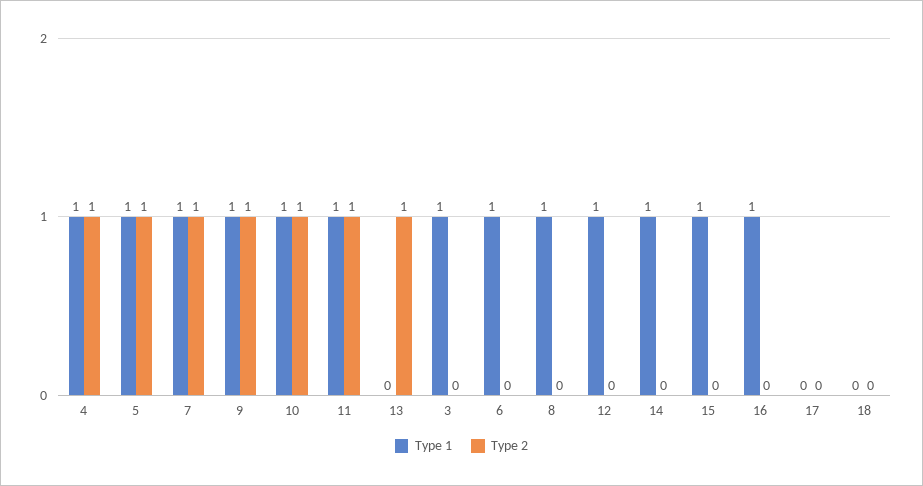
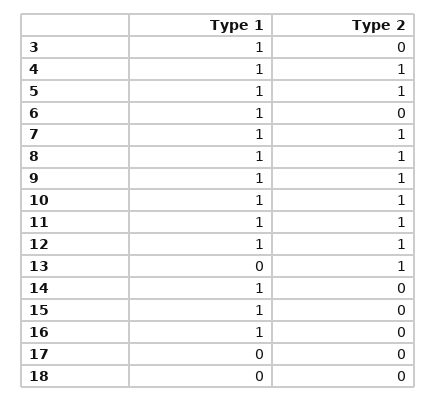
  {
    "Type 1": {
      "4": 1,
      "5": 1,
      "7": 1,
      "9": 1,
      "10": 1,
      "11": 1,
      "13": 0,
      "3": 1,
      "6": 1,
      "8": 1,
      "12": 1,
      "14": 1,
      "15": 1,
      "16": 1,
      "17": 0,
      "18": 0
    },
    "Type 2": {
      "4": 1,
      "5": 1,
      "7": 1,
      "9": 1,
      "10": 1,
      "11": 1,
      "13": 1,
      "3": 0,
      "6": 0,
-     "8": 0,
+     "8": 1,
-     "12": 0,
+     "12": 1,
      "14": 0,
      "15": 0,
      "16": 0,
      "17": 0,
      "18": 0
    }
  }

